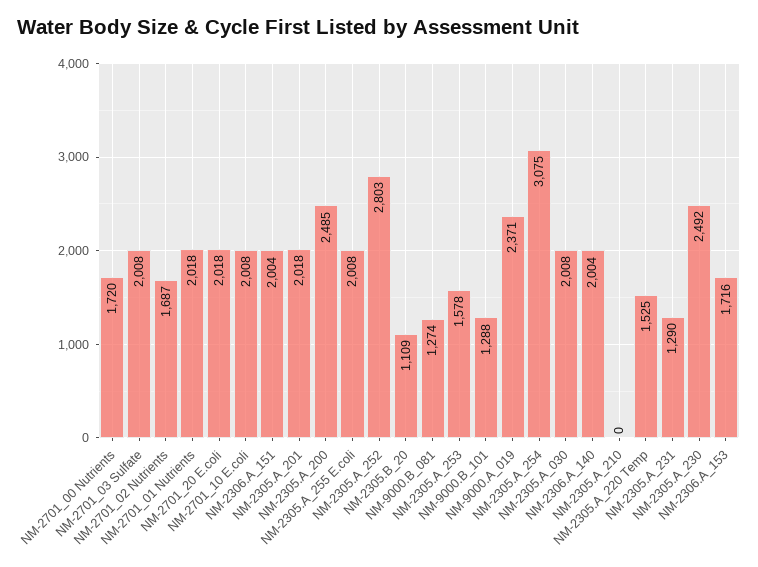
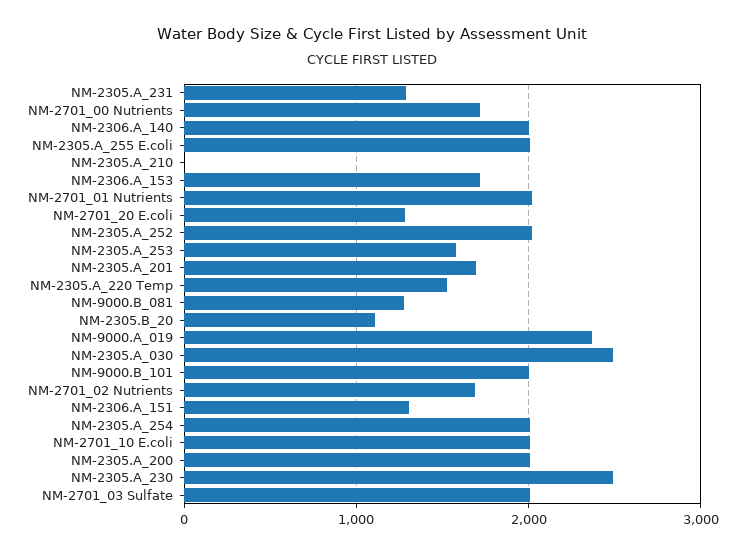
  {
    "NM-2701_00 Nutrients": 1720,
    "NM-2701_03 Sulfate": 2008,
    "NM-2701_02 Nutrients": 1687,
    "NM-2701_01 Nutrients": 2018,
-   "NM-2701_20 E.coli": 2018,
+   "NM-2701_20 E.coli": 1300,
    "NM-2701_10 E.coli": 2008,
-   "NM-2306.A_151": 2004,
+   "NM-2306.A_151": 1300,
-   "NM-2305.A_201": 2018,
+   "NM-2305.A_201": 1700,
-   "NM-2305.A_200": 2485,
+   "NM-2305.A_200": 2000,
    "NM-2305.A_255 E.coli": 2008,
-   "NM-2305.A_252": 2803,
+   "NM-2305.A_252": 2000,
    "NM-2305.B_20": 1109,
    "NM-9000.B_081": 1274,
    "NM-2305.A_253": 1578,
-   "NM-9000.B_101": 1288,
+   "NM-9000.B_101": 2000,
    "NM-9000.A_019": 2371,
-   "NM-2305.A_254": 3075,
+   "NM-2305.A_254": 2000,
-   "NM-2305.A_030": 2008,
+   "NM-2305.A_030": 2500,
    "NM-2306.A_140": 2004,
    "NM-2305.A_210": 0,
    "NM-2305.A_220 Temp": 1525,
    "NM-2305.A_231": 1290,
    "NM-2305.A_230": 2492,
    "NM-2306.A_153": 1716
  }

